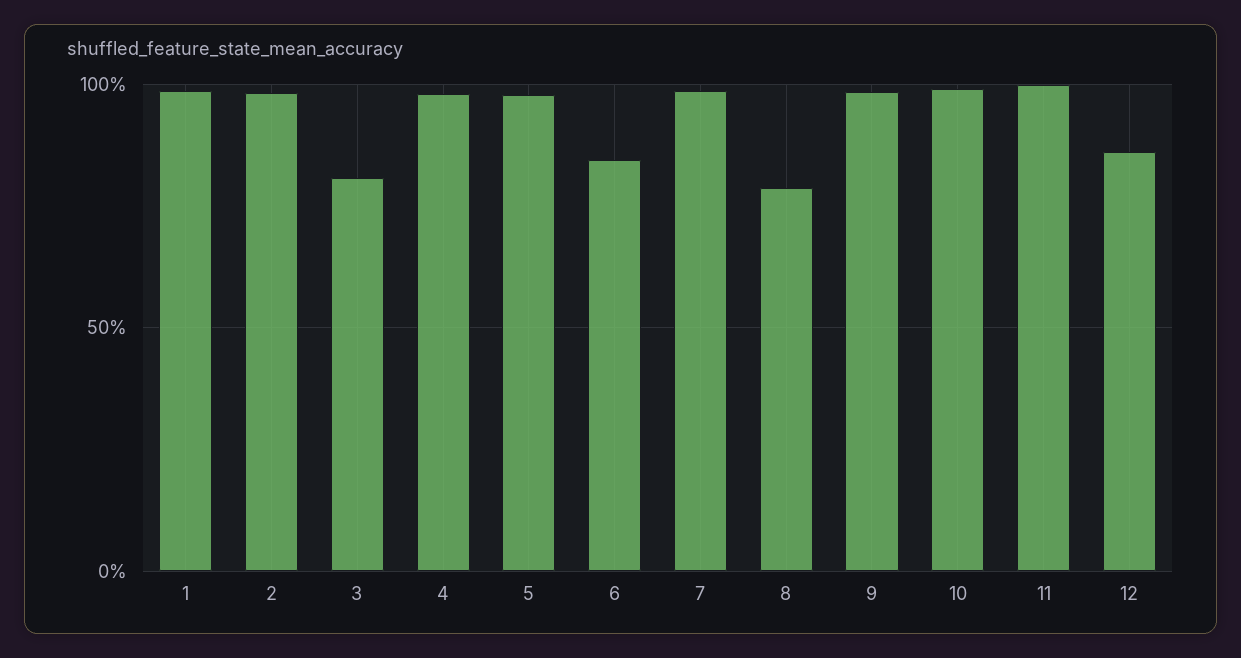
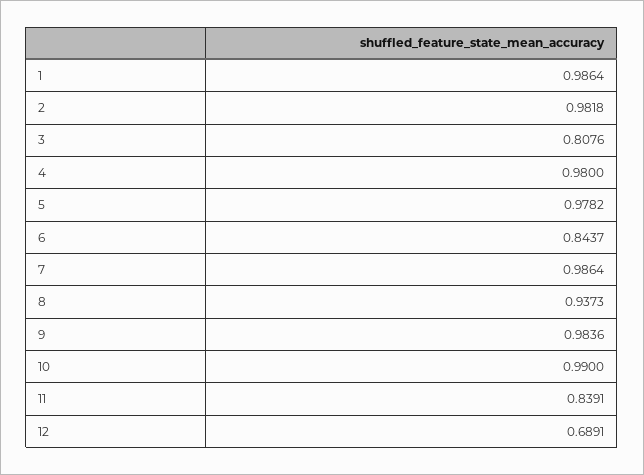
  {
    "1": 0.9864,
    "2": 0.9818,
    "3": 0.8076,
    "4": 0.98,
    "5": 0.9782,
    "6": 0.8437,
    "7": 0.9864,
-   "8": 0.8,
+   "8": 0.9373,
    "9": 0.9836,
    "10": 0.99,
-   "11": 1,
+   "11": 0.8391,
-   "12": 0.85
+   "12": 0.6891
  }

